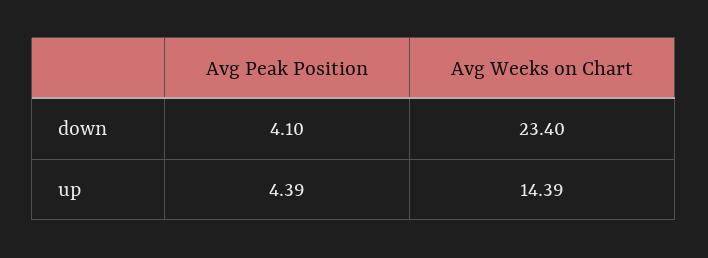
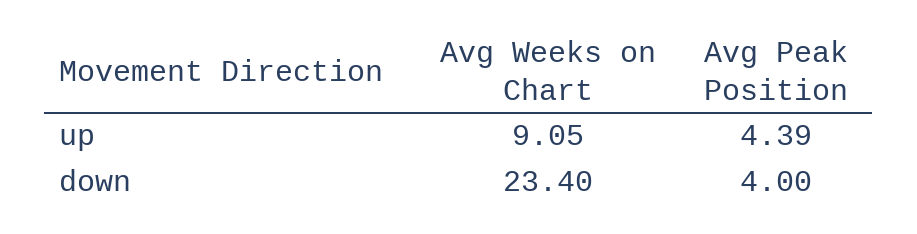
  {
    "Avg Peak Position": {
-     "down": 4.1,
+     "down": 4,
      "up": 4.39
    },
    "Avg Weeks on Chart": {
      "down": 23.4,
-     "up": 14.39
+     "up": 9.05
    }
  }

